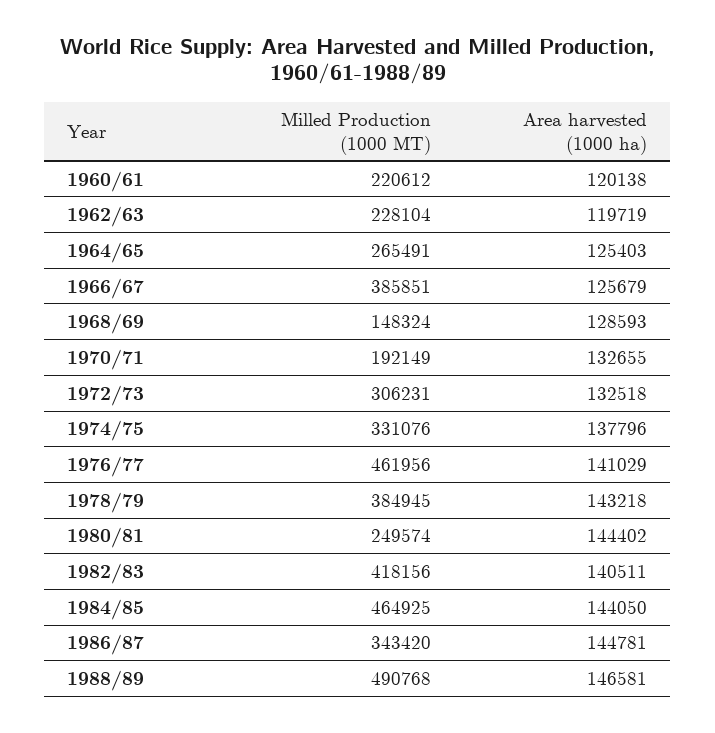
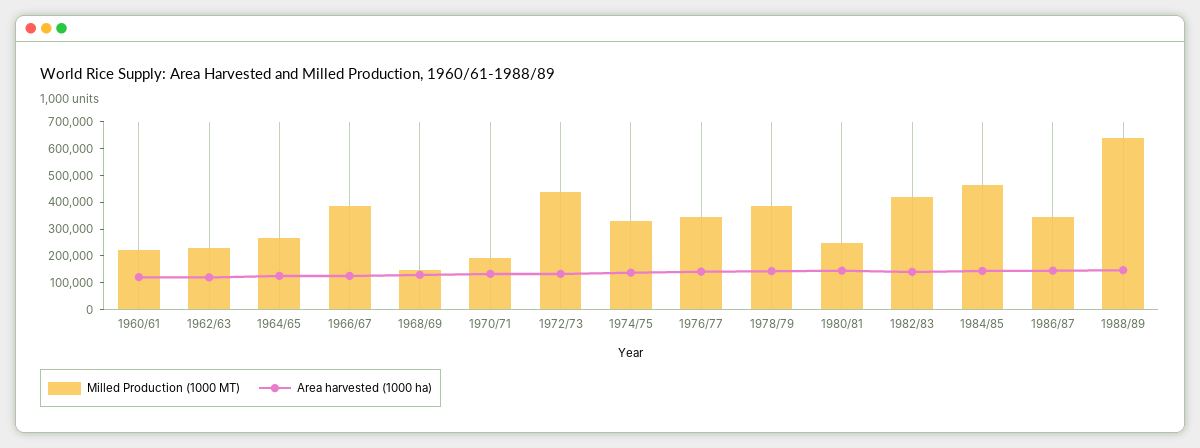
  {
    "Milled Production (1000 MT)": {
      "1960/61": 220612,
      "1962/63": 228104,
      "1964/65": 265491,
      "1966/67": 385851,
      "1968/69": 148324,
      "1970/71": 192149,
-     "1972/73": 306231,
+     "1972/73": 450000,
      "1974/75": 331076,
-     "1976/77": 461956,
+     "1976/77": 350000,
      "1978/79": 384945,
      "1980/81": 249574,
      "1982/83": 418156,
      "1984/85": 464925,
      "1986/87": 343420,
-     "1988/89": 490768
+     "1988/89": 650000
    },
    "Area harvested (1000 ha)": {
      "1960/61": 120138,
      "1962/63": 119719,
      "1964/65": 125403,
      "1966/67": 125679,
      "1968/69": 128593,
      "1970/71": 132655,
      "1972/73": 132518,
      "1974/75": 137796,
      "1976/77": 141029,
      "1978/79": 143218,
      "1980/81": 144402,
      "1982/83": 140511,
      "1984/85": 144050,
      "1986/87": 144781,
      "1988/89": 146581
    }
  }

